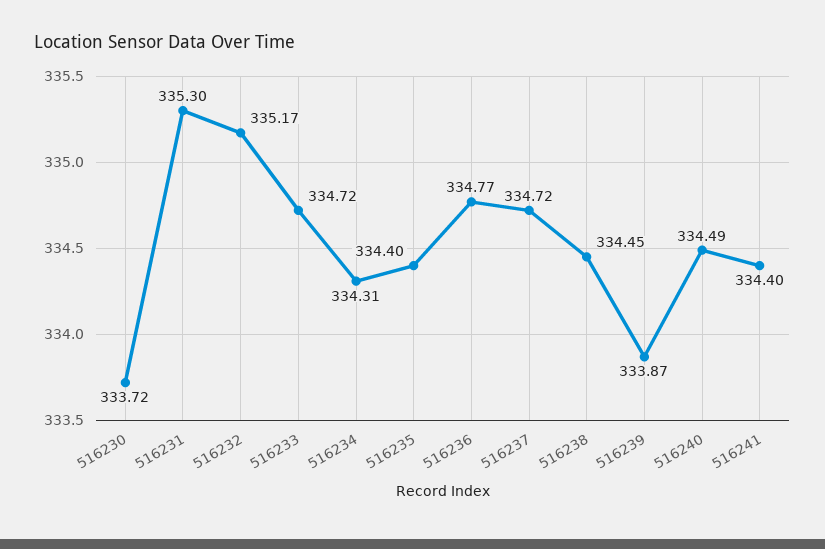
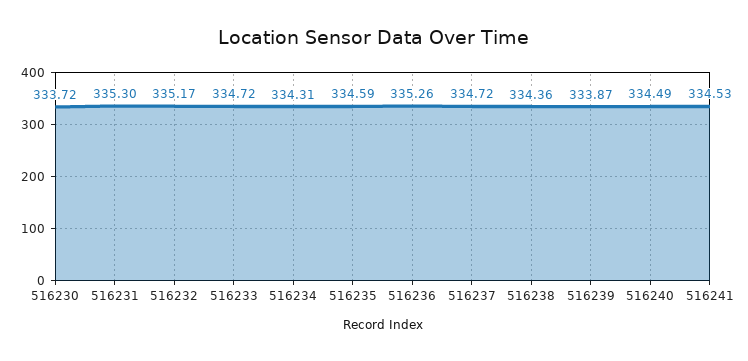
  {
    "516230": 333.72,
    "516231": 335.3,
    "516232": 335.17,
    "516233": 334.72,
    "516234": 334.31,
-   "516235": 334.4,
+   "516235": 334.59,
-   "516236": 334.77,
+   "516236": 335.26,
    "516237": 334.72,
-   "516238": 334.45,
+   "516238": 334.36,
    "516239": 333.87,
    "516240": 334.49,
-   "516241": 334.4
+   "516241": 334.53
  }

